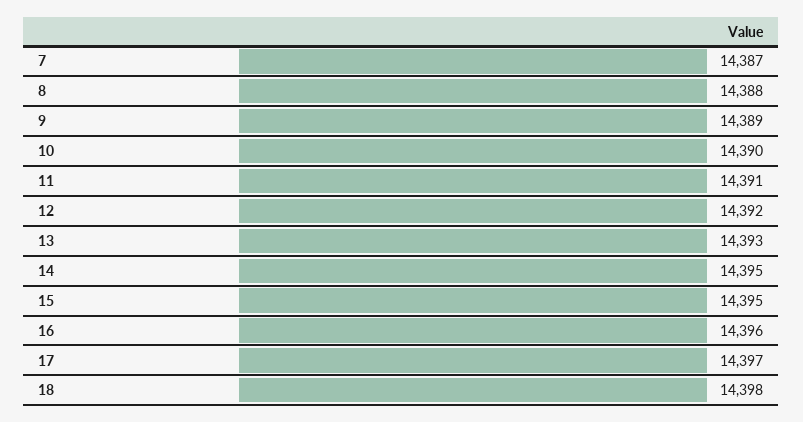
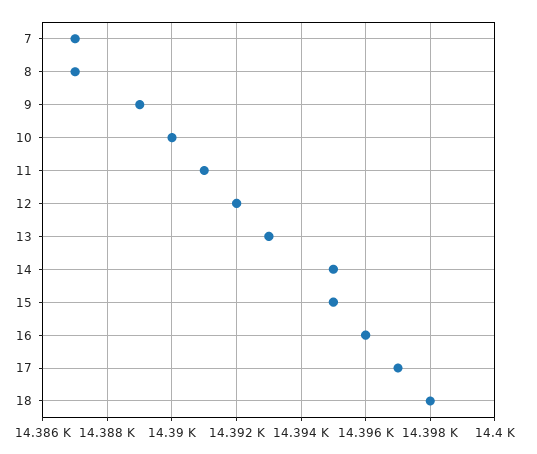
  {
    "7": 14387,
-   "8": 14388,
+   "8": 14387,
    "9": 14389,
    "10": 14390,
    "11": 14391,
    "12": 14392,
    "13": 14393,
    "14": 14395,
    "15": 14395,
    "16": 14396,
    "17": 14397,
    "18": 14398
  }

